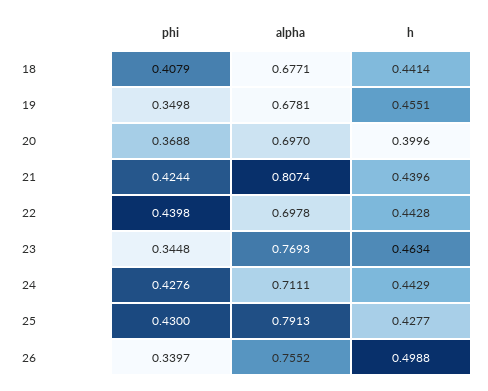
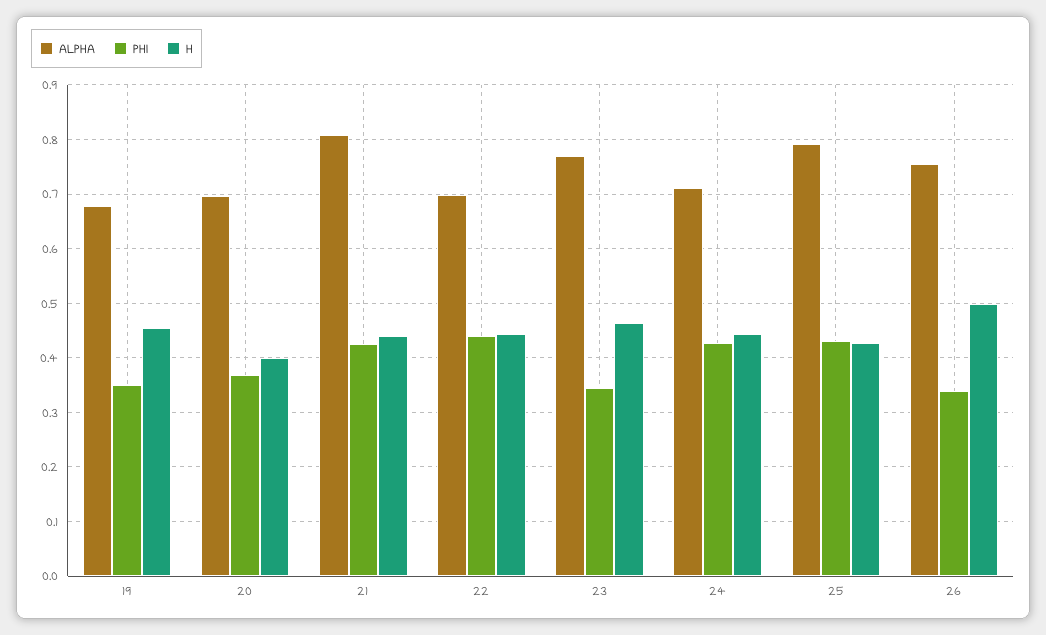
  {
    "phi": {
-     "18": 0.4079,
      "19": 0.3498,
      "20": 0.3688,
      "21": 0.4244,
      "22": 0.4398,
      "23": 0.3448,
      "24": 0.4276,
      "25": 0.43,
      "26": 0.3397
    },
    "alpha": {
-     "18": 0.6771,
      "19": 0.6781,
      "20": 0.697,
      "21": 0.8074,
      "22": 0.6978,
      "23": 0.7693,
      "24": 0.7111,
      "25": 0.7913,
      "26": 0.7552
    },
    "h": {
-     "18": 0.4414,
      "19": 0.4551,
      "20": 0.3996,
      "21": 0.4396,
      "22": 0.4428,
      "23": 0.4634,
      "24": 0.4429,
      "25": 0.4277,
      "26": 0.4988
    }
  }

